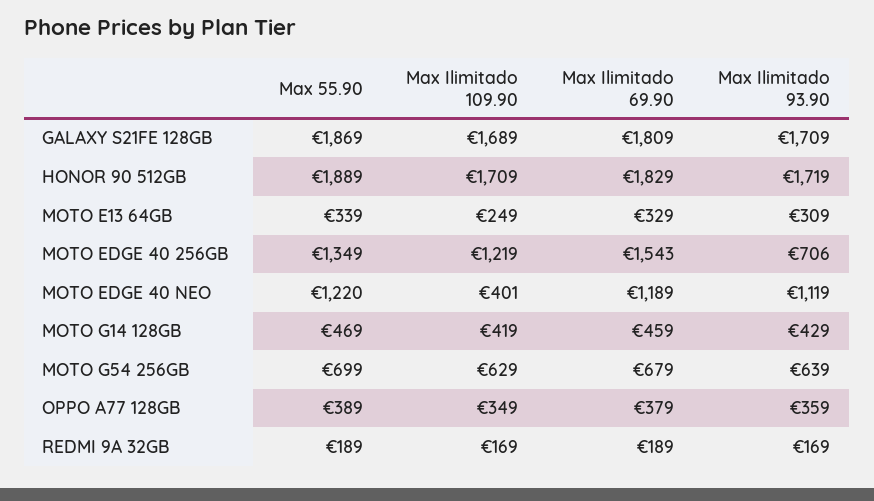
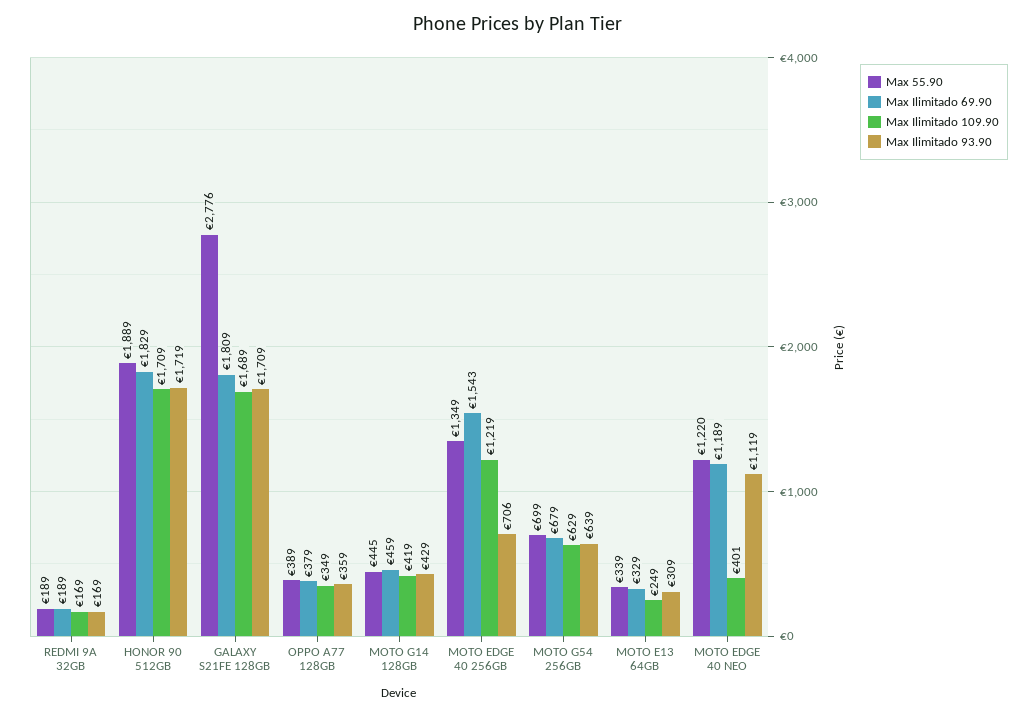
  {
    "Max 55.90": {
-     "GALAXY S21FE 128GB": 1869,
+     "GALAXY S21FE 128GB": 2776,
      "HONOR 90 512GB": 1889,
      "MOTO E13 64GB": 339,
      "MOTO EDGE 40 256GB": 1349,
      "MOTO EDGE 40 NEO": 1220,
-     "MOTO G14 128GB": 469,
+     "MOTO G14 128GB": 445,
      "MOTO G54 256GB": 699,
      "OPPO A77 128GB": 389,
      "REDMI 9A 32GB": 189
    },
    "Max Ilimitado 109.90": {
      "GALAXY S21FE 128GB": 1689,
      "HONOR 90 512GB": 1709,
      "MOTO E13 64GB": 249,
      "MOTO EDGE 40 256GB": 1219,
      "MOTO EDGE 40 NEO": 401,
      "MOTO G14 128GB": 419,
      "MOTO G54 256GB": 629,
      "OPPO A77 128GB": 349,
      "REDMI 9A 32GB": 169
    },
    "Max Ilimitado 69.90": {
      "GALAXY S21FE 128GB": 1809,
      "HONOR 90 512GB": 1829,
      "MOTO E13 64GB": 329,
      "MOTO EDGE 40 256GB": 1543,
      "MOTO EDGE 40 NEO": 1189,
      "MOTO G14 128GB": 459,
      "MOTO G54 256GB": 679,
      "OPPO A77 128GB": 379,
      "REDMI 9A 32GB": 189
    },
    "Max Ilimitado 93.90": {
      "GALAXY S21FE 128GB": 1709,
      "HONOR 90 512GB": 1719,
      "MOTO E13 64GB": 309,
      "MOTO EDGE 40 256GB": 706,
      "MOTO EDGE 40 NEO": 1119,
      "MOTO G14 128GB": 429,
      "MOTO G54 256GB": 639,
      "OPPO A77 128GB": 359,
      "REDMI 9A 32GB": 169
    }
  }

